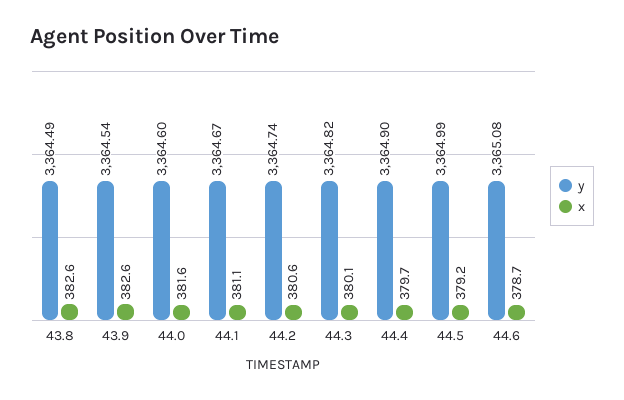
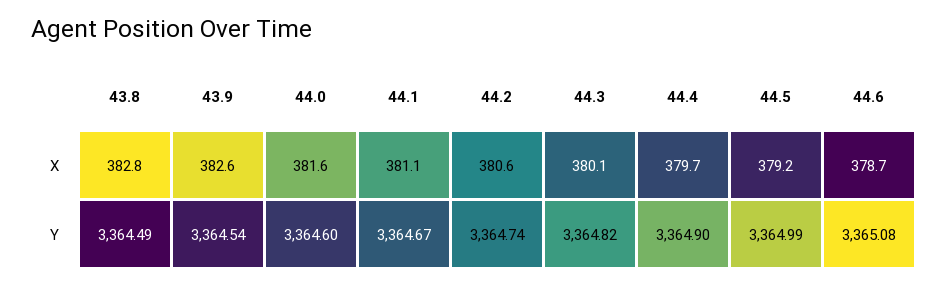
  {
    "y": {
      "43.8": 3364.49,
      "43.9": 3364.54,
      "44.0": 3364.6,
      "44.1": 3364.67,
      "44.2": 3364.74,
      "44.3": 3364.82,
      "44.4": 3364.9,
      "44.5": 3364.99,
      "44.6": 3365.08
    },
    "x": {
-     "43.8": 382.6,
+     "43.8": 382.8,
      "43.9": 382.6,
      "44.0": 381.6,
      "44.1": 381.1,
      "44.2": 380.6,
      "44.3": 380.1,
      "44.4": 379.7,
      "44.5": 379.2,
      "44.6": 378.7
    }
  }

